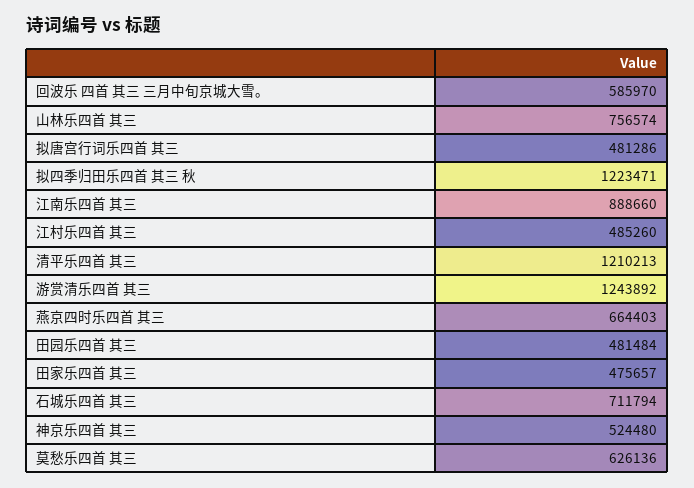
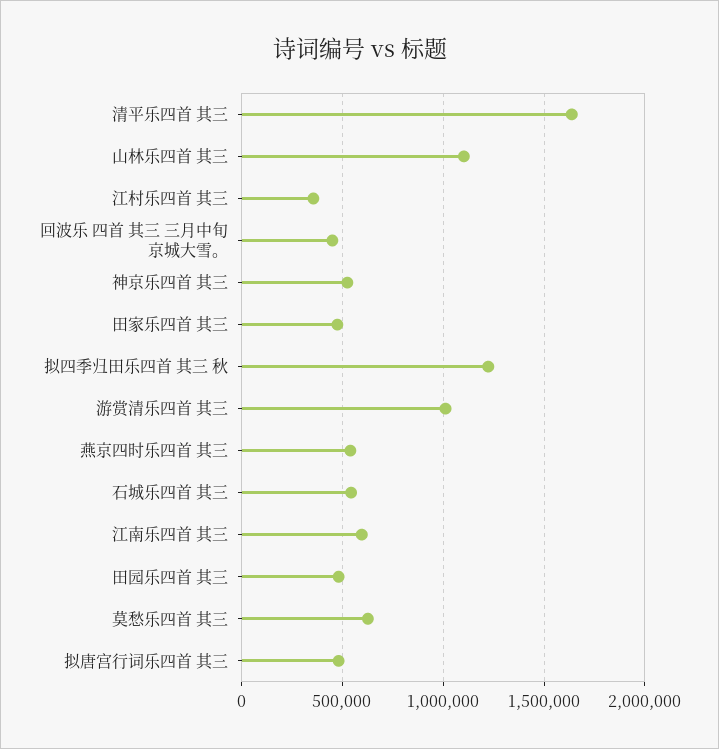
  {
-   "回波乐 四首 其三 三月中旬京城大雪。": 585970,
+   "回波乐 四首 其三 三月中旬京城大雪。": 450000,
-   "山林乐四首 其三": 756574,
+   "山林乐四首 其三": 1100000,
    "拟唐宫行词乐四首 其三": 481286,
    "拟四季归田乐四首 其三 秋": 1223471,
-   "江南乐四首 其三": 888660,
+   "江南乐四首 其三": 600000,
-   "江村乐四首 其三": 485260,
+   "江村乐四首 其三": 350000,
-   "清平乐四首 其三": 1210213,
+   "清平乐四首 其三": 1650000,
-   "游赏清乐四首 其三": 1243892,
+   "游赏清乐四首 其三": 1000000,
-   "燕京四时乐四首 其三": 664403,
+   "燕京四时乐四首 其三": 550000,
    "田园乐四首 其三": 481484,
    "田家乐四首 其三": 475657,
-   "石城乐四首 其三": 711794,
+   "石城乐四首 其三": 550000,
    "神京乐四首 其三": 524480,
    "莫愁乐四首 其三": 626136
  }

